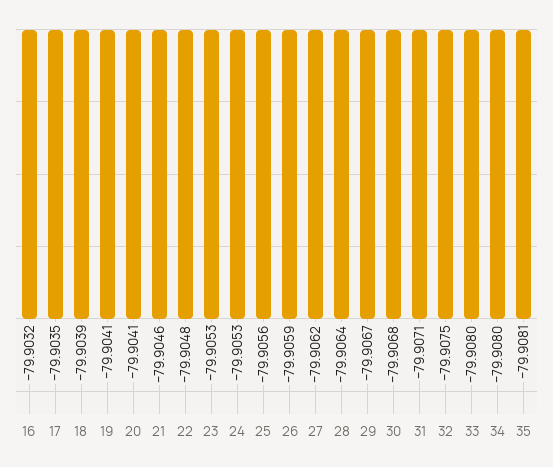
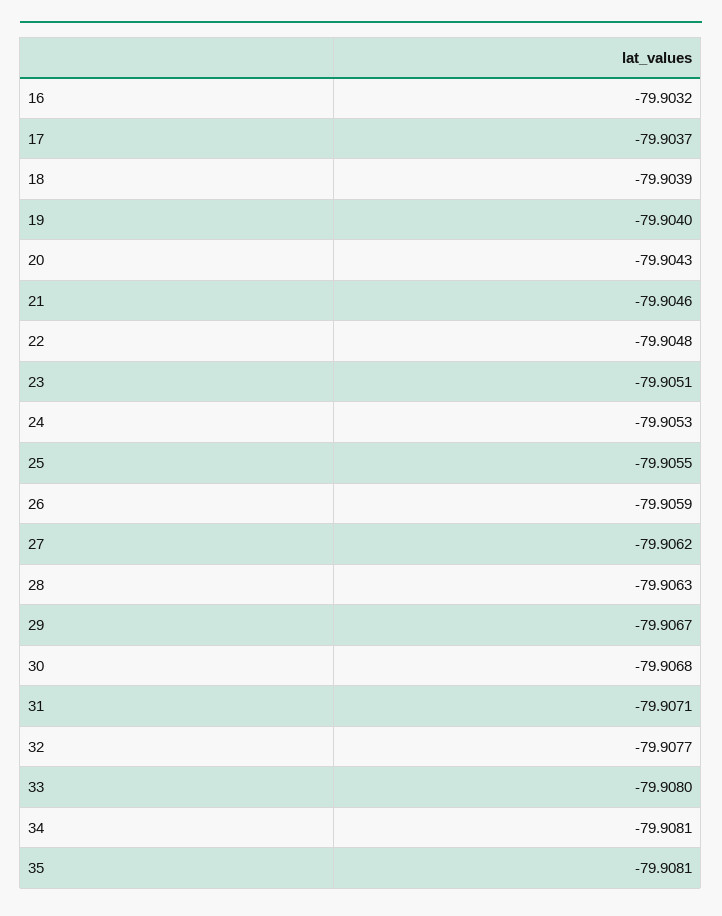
  {
    "16": -79.9032,
-   "17": -79.9035,
+   "17": -79.9037,
    "18": -79.9039,
-   "19": -79.9041,
+   "19": -79.904,
-   "20": -79.9041,
+   "20": -79.9043,
    "21": -79.9046,
    "22": -79.9048,
-   "23": -79.9053,
+   "23": -79.9051,
    "24": -79.9053,
-   "25": -79.9056,
+   "25": -79.9055,
    "26": -79.9059,
    "27": -79.9062,
-   "28": -79.9064,
+   "28": -79.9063,
    "29": -79.9067,
    "30": -79.9068,
    "31": -79.9071,
-   "32": -79.9075,
+   "32": -79.9077,
    "33": -79.908,
-   "34": -79.908,
+   "34": -79.9081,
    "35": -79.9081
  }

